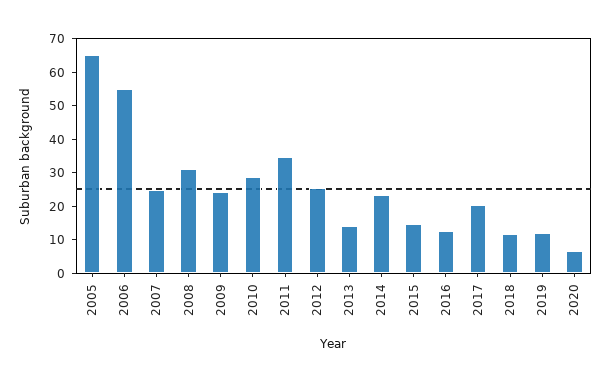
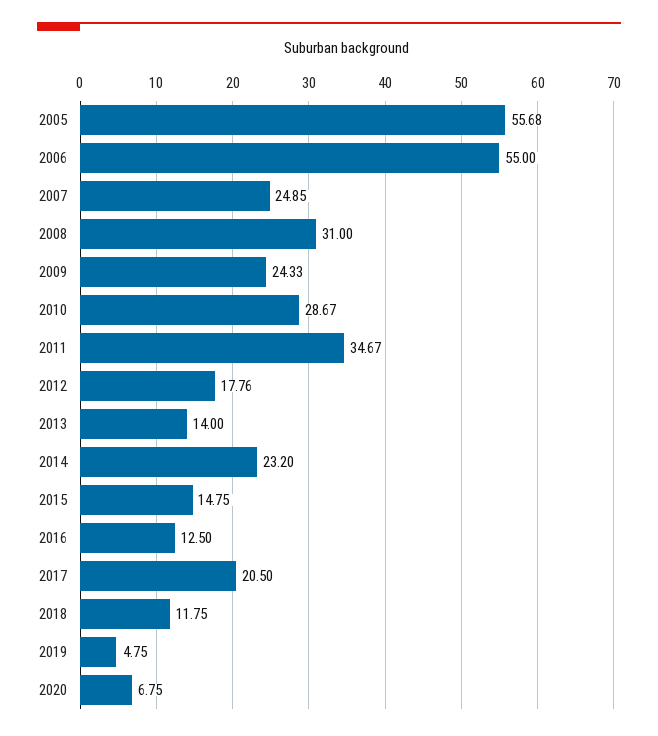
  {
-   "2005": 65,
+   "2005": 55.68,
    "2006": 55,
    "2007": 24.85,
    "2008": 31,
    "2009": 24.33,
    "2010": 28.67,
    "2011": 34.67,
-   "2012": 25,
+   "2012": 17.76,
    "2013": 14,
    "2014": 23.2,
    "2015": 14.75,
    "2016": 12.5,
    "2017": 20.5,
    "2018": 11.75,
-   "2019": 12.5,
+   "2019": 4.75,
    "2020": 6.75
  }

